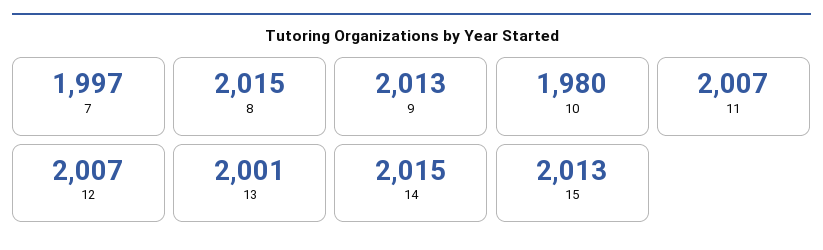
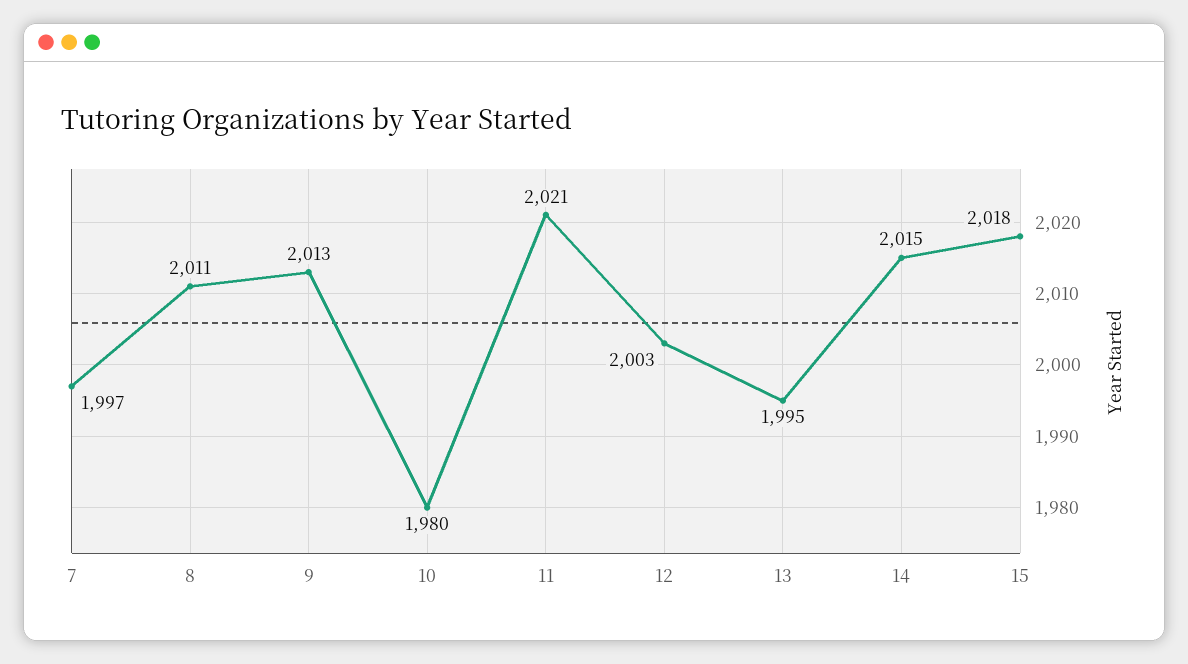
  {
    "7": 1997,
-   "8": 2015,
+   "8": 2011,
    "9": 2013,
    "10": 1980,
-   "11": 2007,
+   "11": 2021,
-   "12": 2007,
+   "12": 2003,
-   "13": 2001,
+   "13": 1995,
    "14": 2015,
-   "15": 2013
+   "15": 2018
  }

